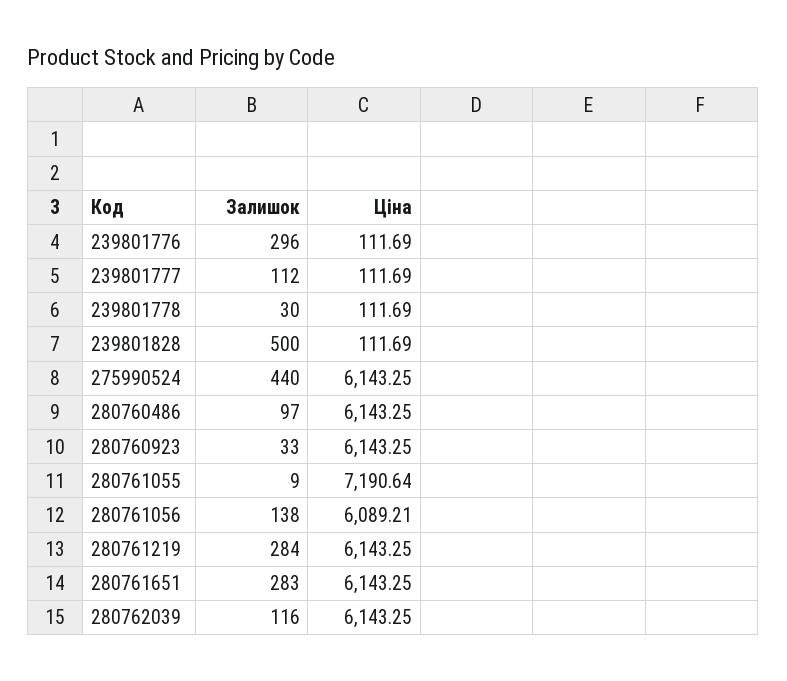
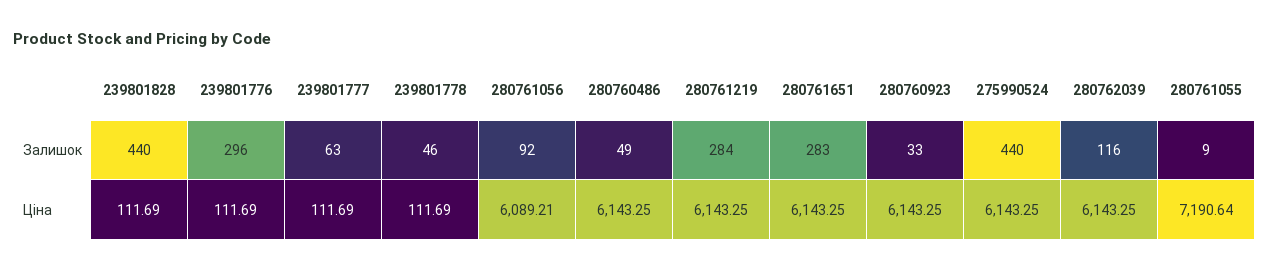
  {
    "Залишок": {
      "239801776": 296,
-     "239801777": 112,
+     "239801777": 63,
-     "239801778": 30,
+     "239801778": 46,
-     "239801828": 500,
+     "239801828": 440,
      "275990524": 440,
-     "280760486": 97,
+     "280760486": 49,
      "280760923": 33,
      "280761055": 9,
-     "280761056": 138,
+     "280761056": 92,
      "280761219": 284,
      "280761651": 283,
      "280762039": 116
    },
    "Ціна": {
      "239801776": 111.69,
      "239801777": 111.69,
      "239801778": 111.69,
      "239801828": 111.69,
      "275990524": 6143.25,
      "280760486": 6143.25,
      "280760923": 6143.25,
      "280761055": 7190.64,
      "280761056": 6089.21,
      "280761219": 6143.25,
      "280761651": 6143.25,
      "280762039": 6143.25
    }
  }

